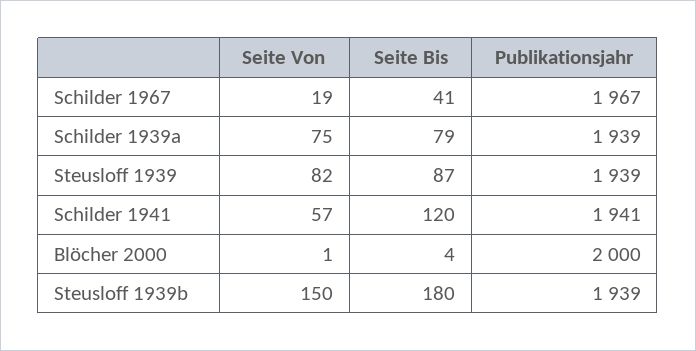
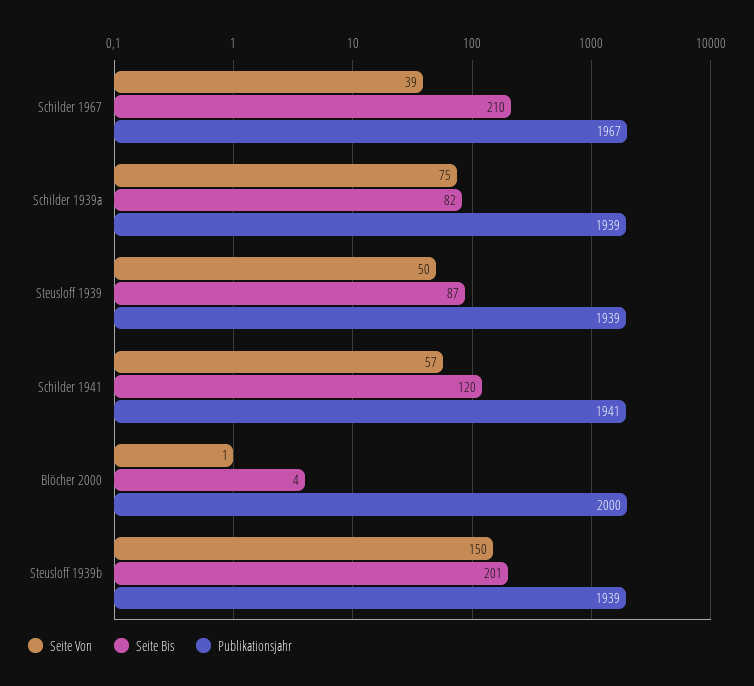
  {
    "Seite Von": {
-     "Schilder 1967": 19,
+     "Schilder 1967": 39,
      "Schilder 1939a": 75,
-     "Steusloff 1939": 82,
+     "Steusloff 1939": 50,
      "Schilder 1941": 57,
      "Blöcher 2000": 1,
      "Steusloff 1939b": 150
    },
    "Seite Bis": {
-     "Schilder 1967": 41,
+     "Schilder 1967": 210,
-     "Schilder 1939a": 79,
+     "Schilder 1939a": 82,
      "Steusloff 1939": 87,
      "Schilder 1941": 120,
      "Blöcher 2000": 4,
-     "Steusloff 1939b": 180
+     "Steusloff 1939b": 201
    },
    "Publikationsjahr": {
      "Schilder 1967": 1967,
      "Schilder 1939a": 1939,
      "Steusloff 1939": 1939,
      "Schilder 1941": 1941,
      "Blöcher 2000": 2000,
      "Steusloff 1939b": 1939
    }
  }

